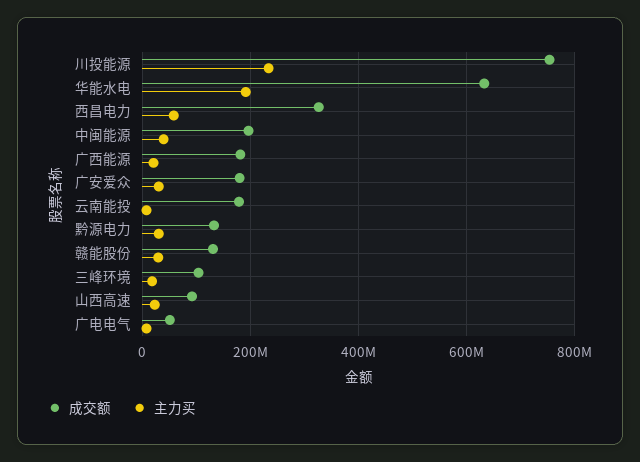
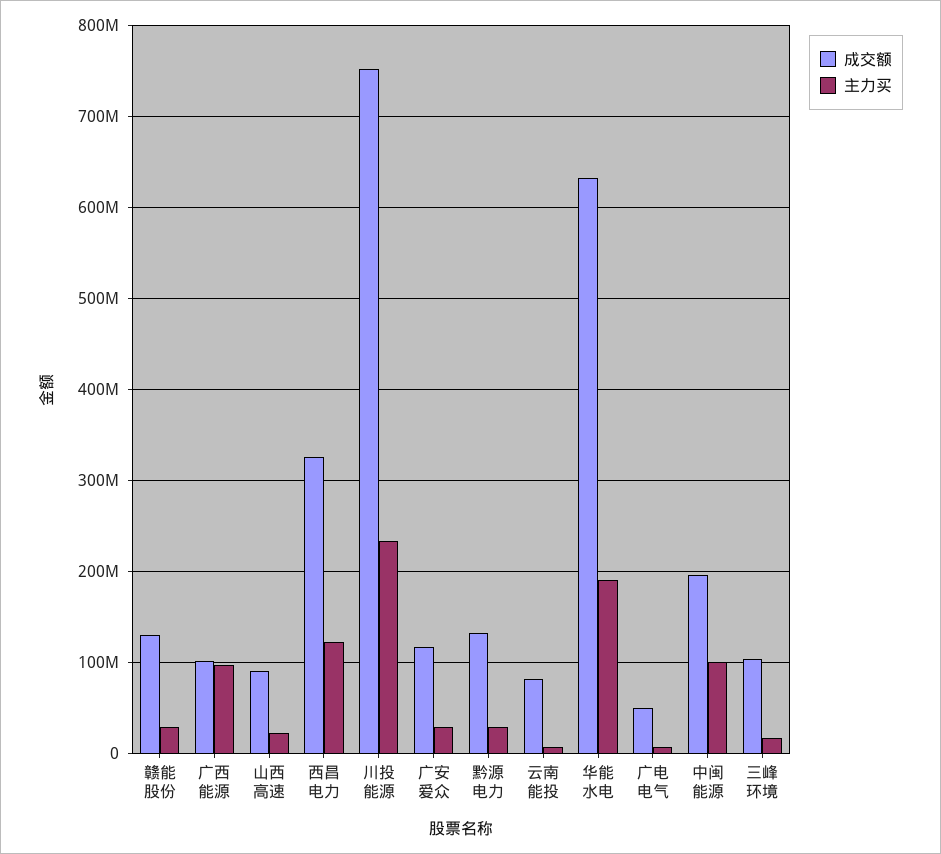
  {
    "成交额": {
      "川投能源": 750000000,
      "华能水电": 630000000,
      "西昌电力": 330000000,
      "中闽能源": 200000000,
-     "广西能源": 180000000,
+     "广西能源": 100000000,
-     "广安爱众": 180000000,
+     "广安爱众": 120000000,
-     "云南能投": 180000000,
+     "云南能投": 80000000,
      "黔源电力": 130000000,
      "赣能股份": 130000000,
      "三峰环境": 100000000,
      "山西高速": 90000000,
      "广电电气": 50000000
    },
    "主力买": {
      "川投能源": 230000000,
      "华能水电": 190000000,
-     "西昌电力": 60000000,
+     "西昌电力": 120000000,
-     "中闽能源": 40000000,
+     "中闽能源": 100000000,
-     "广西能源": 20000000,
+     "广西能源": 100000000,
      "广安爱众": 30000000,
      "云南能投": 10000000,
      "黔源电力": 30000000,
      "赣能股份": 30000000,
      "三峰环境": 20000000,
      "山西高速": 20000000,
      "广电电气": 10000000
    }
  }

